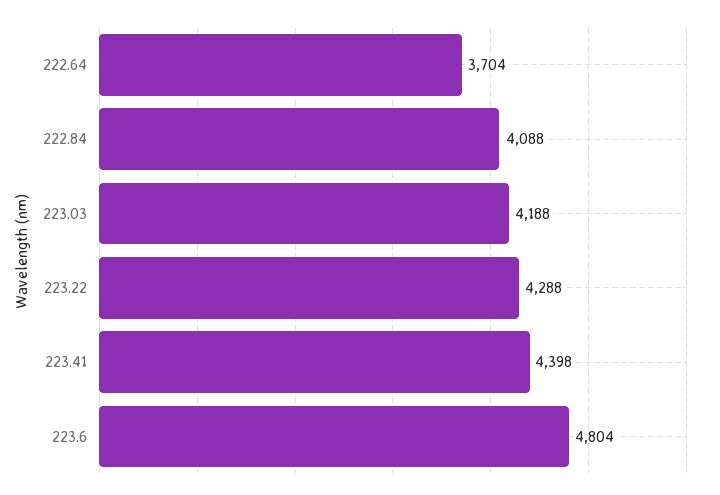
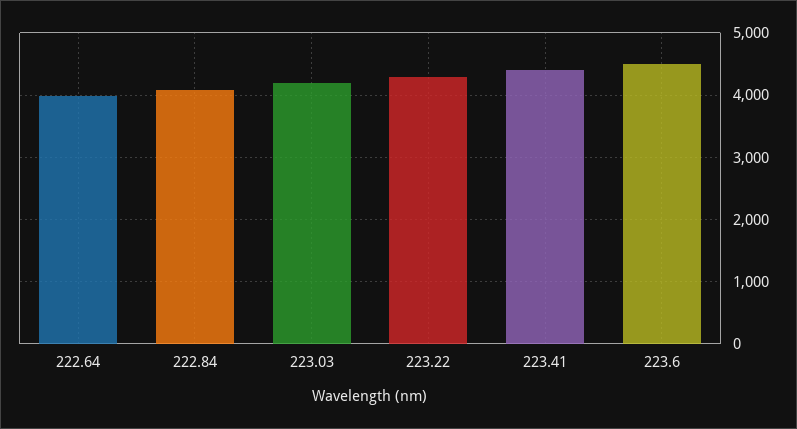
  {
-   "222.64": 3704,
+   "222.64": 4000,
    "222.84": 4088,
    "223.03": 4188,
    "223.22": 4288,
    "223.41": 4398,
-   "223.6": 4804
+   "223.6": 4500
  }

